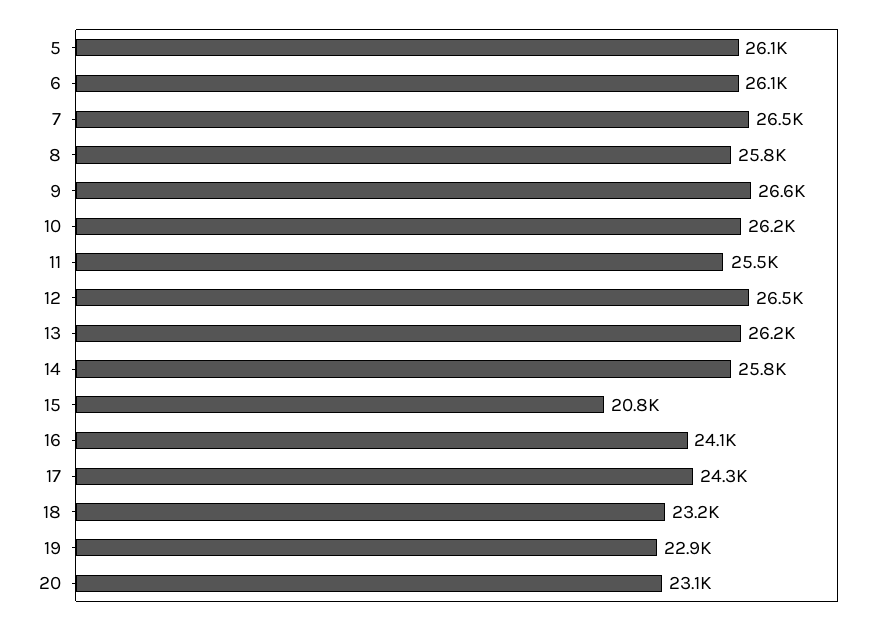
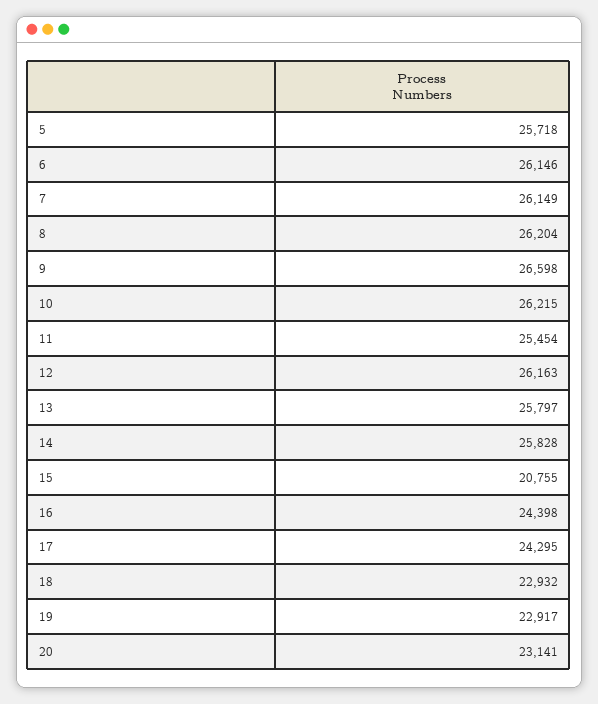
  {
-   "5": 26100,
+   "5": 25718,
    "6": 26146,
-   "7": 26500,
+   "7": 26149,
-   "8": 25800,
+   "8": 26204,
    "9": 26598,
    "10": 26215,
    "11": 25454,
-   "12": 26500,
+   "12": 26163,
-   "13": 26200,
+   "13": 25797,
    "14": 25828,
    "15": 20755,
-   "16": 24100,
+   "16": 24398,
    "17": 24295,
-   "18": 23200,
+   "18": 22932,
    "19": 22917,
    "20": 23141
  }

